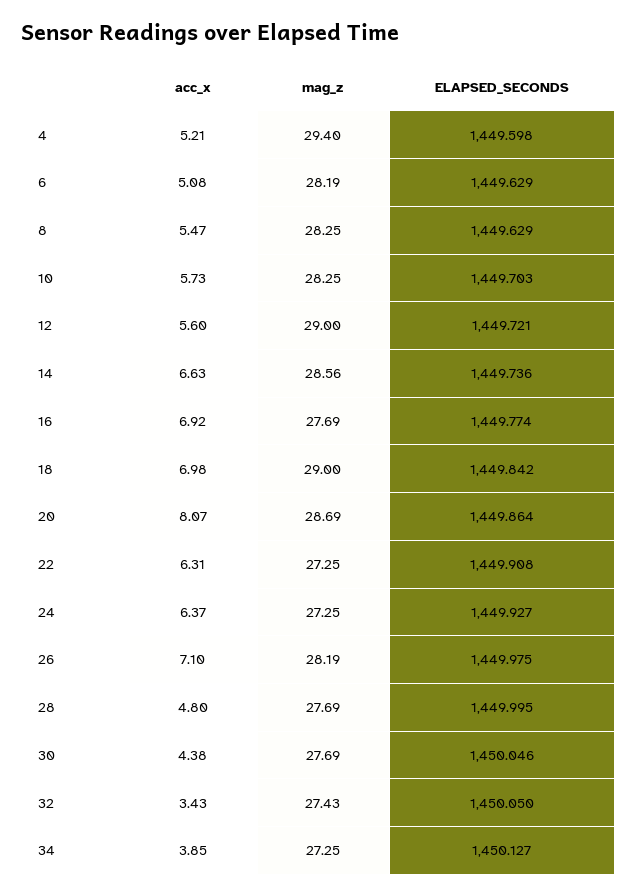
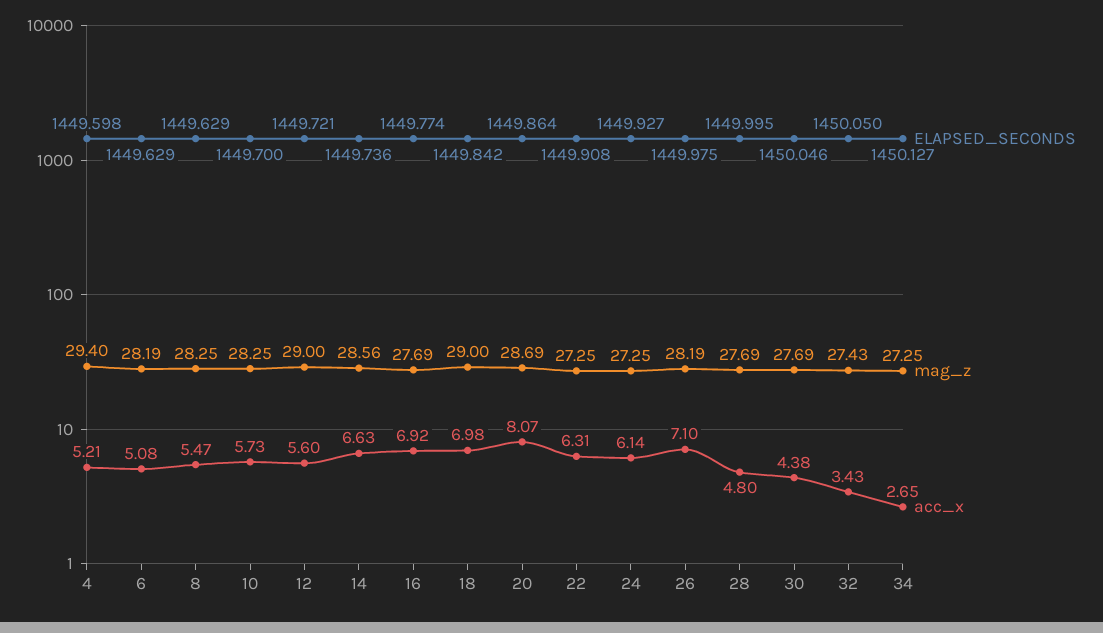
  {
    "acc_x": {
      "4": 5.21,
      "6": 5.08,
      "8": 5.47,
      "10": 5.73,
      "12": 5.6,
      "14": 6.63,
      "16": 6.92,
      "18": 6.98,
      "20": 8.07,
      "22": 6.31,
-     "24": 6.37,
+     "24": 6.14,
      "26": 7.1,
      "28": 4.8,
      "30": 4.38,
      "32": 3.43,
-     "34": 3.85
+     "34": 2.65
    },
    "mag_z": {
      "4": 29.4,
      "6": 28.19,
      "8": 28.25,
      "10": 28.25,
      "12": 29,
      "14": 28.56,
      "16": 27.69,
      "18": 29,
      "20": 28.69,
      "22": 27.25,
      "24": 27.25,
      "26": 28.19,
      "28": 27.69,
      "30": 27.69,
      "32": 27.43,
      "34": 27.25
    },
    "ELAPSED_SECONDS": {
      "4": 1449.598,
      "6": 1449.629,
      "8": 1449.629,
-     "10": 1449.703,
+     "10": 1449.7,
      "12": 1449.721,
      "14": 1449.736,
      "16": 1449.774,
      "18": 1449.842,
      "20": 1449.864,
      "22": 1449.908,
      "24": 1449.927,
      "26": 1449.975,
      "28": 1449.995,
      "30": 1450.046,
      "32": 1450.05,
      "34": 1450.127
    }
  }

